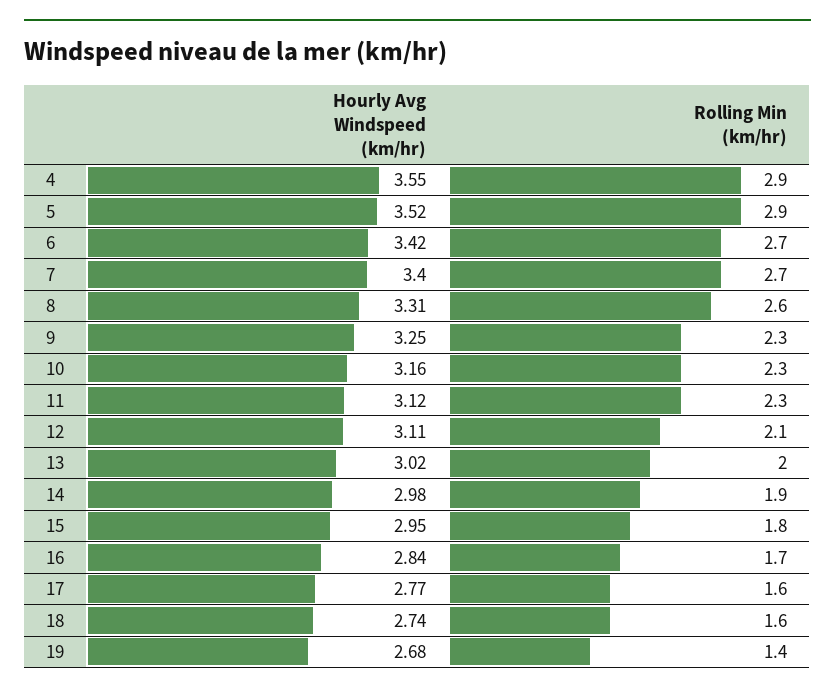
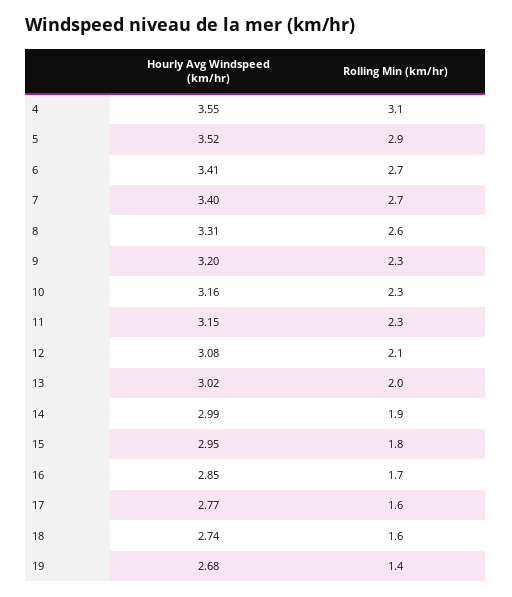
  {
    "Hourly Avg Windspeed (km/hr)": {
      "4": 3.55,
      "5": 3.52,
-     "6": 3.42,
+     "6": 3.41,
      "7": 3.4,
      "8": 3.31,
-     "9": 3.25,
+     "9": 3.2,
      "10": 3.16,
-     "11": 3.12,
+     "11": 3.15,
-     "12": 3.11,
+     "12": 3.08,
      "13": 3.02,
-     "14": 2.98,
+     "14": 2.99,
      "15": 2.95,
-     "16": 2.84,
+     "16": 2.85,
      "17": 2.77,
      "18": 2.74,
      "19": 2.68
    },
    "Rolling Min (km/hr)": {
-     "4": 2.9,
+     "4": 3.1,
      "5": 2.9,
      "6": 2.7,
      "7": 2.7,
      "8": 2.6,
      "9": 2.3,
      "10": 2.3,
      "11": 2.3,
      "12": 2.1,
      "13": 2,
      "14": 1.9,
      "15": 1.8,
      "16": 1.7,
      "17": 1.6,
      "18": 1.6,
      "19": 1.4
    }
  }

